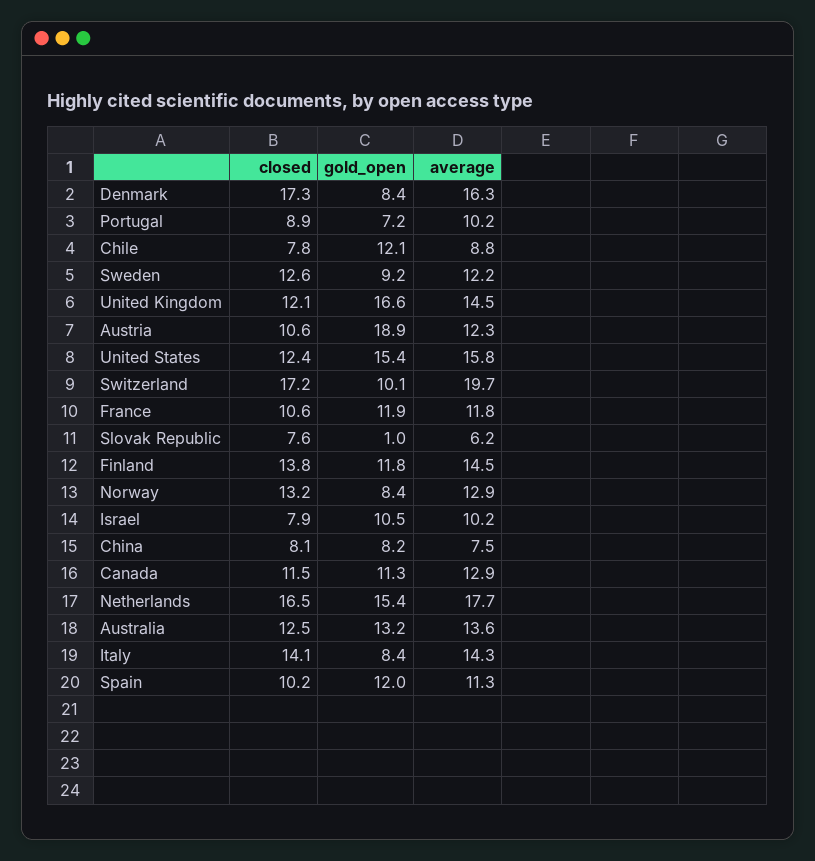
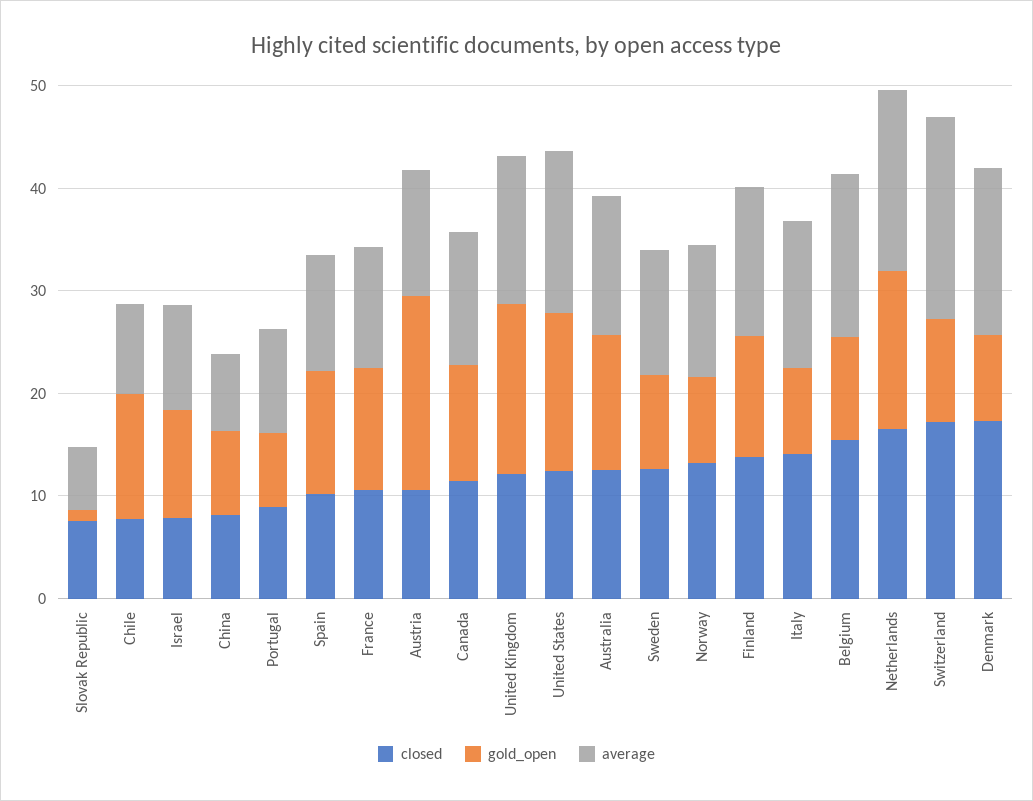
  {
    "closed": {
      "Denmark": 17.3,
      "Portugal": 8.9,
      "Chile": 7.8,
      "Sweden": 12.6,
      "United Kingdom": 12.1,
      "Austria": 10.6,
      "United States": 12.4,
      "Switzerland": 17.2,
      "France": 10.6,
      "Slovak Republic": 7.6,
      "Finland": 13.8,
      "Norway": 13.2,
      "Israel": 7.9,
      "China": 8.1,
      "Canada": 11.5,
      "Netherlands": 16.5,
      "Australia": 12.5,
      "Italy": 14.1,
-     "Spain": 10.2
+     "Spain": 10.2,
+     "Belgium": 16
    },
    "gold_open": {
      "Denmark": 8.4,
      "Portugal": 7.2,
      "Chile": 12.1,
      "Sweden": 9.2,
      "United Kingdom": 16.6,
      "Austria": 18.9,
      "United States": 15.4,
      "Switzerland": 10.1,
      "France": 11.9,
      "Slovak Republic": 1,
      "Finland": 11.8,
      "Norway": 8.4,
      "Israel": 10.5,
      "China": 8.2,
      "Canada": 11.3,
      "Netherlands": 15.4,
      "Australia": 13.2,
      "Italy": 8.4,
-     "Spain": 12
+     "Spain": 12,
+     "Belgium": 10
    },
    "average": {
      "Denmark": 16.3,
      "Portugal": 10.2,
      "Chile": 8.8,
      "Sweden": 12.2,
      "United Kingdom": 14.5,
      "Austria": 12.3,
      "United States": 15.8,
      "Switzerland": 19.7,
      "France": 11.8,
      "Slovak Republic": 6.2,
      "Finland": 14.5,
      "Norway": 12.9,
      "Israel": 10.2,
      "China": 7.5,
      "Canada": 12.9,
      "Netherlands": 17.7,
      "Australia": 13.6,
      "Italy": 14.3,
-     "Spain": 11.3
+     "Spain": 11.3,
+     "Belgium": 16
    }
  }

